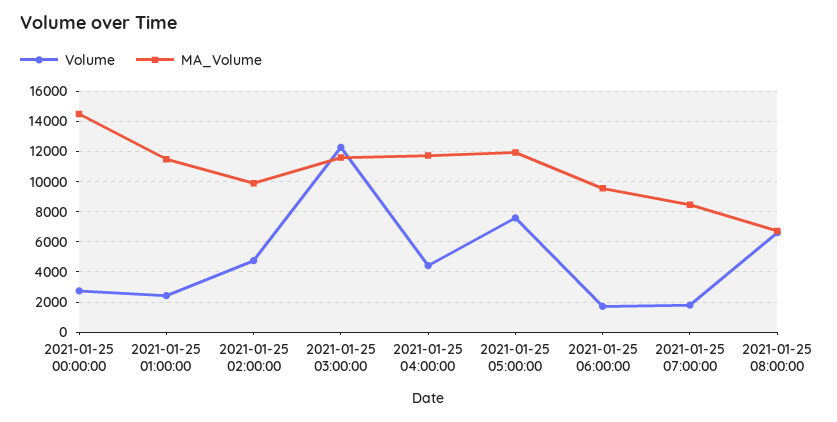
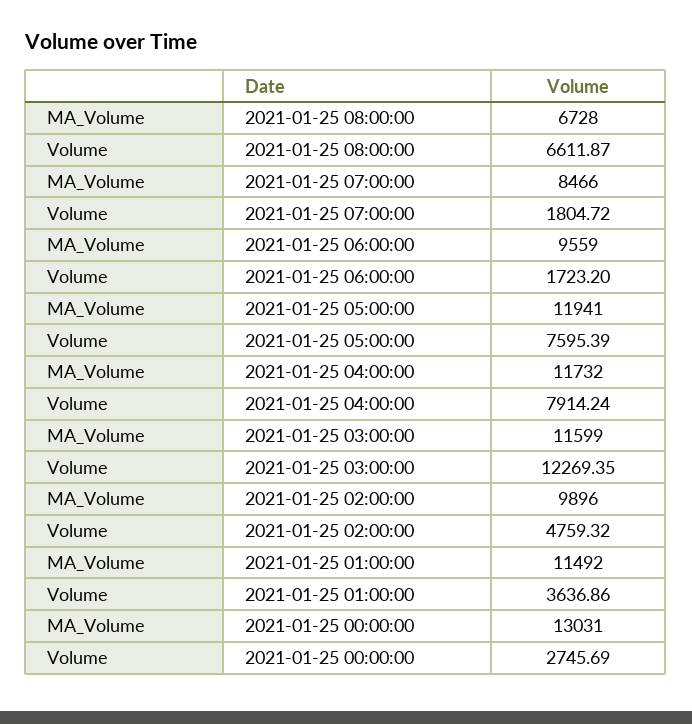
  {
    "Volume": {
      "2021-01-25 00:00:00": 2745.69,
-     "2021-01-25 01:00:00": 2500,
+     "2021-01-25 01:00:00": 3636.86,
      "2021-01-25 02:00:00": 4759.32,
      "2021-01-25 03:00:00": 12269.35,
-     "2021-01-25 04:00:00": 4500,
+     "2021-01-25 04:00:00": 7914.24,
      "2021-01-25 05:00:00": 7595.39,
      "2021-01-25 06:00:00": 1723.2,
      "2021-01-25 07:00:00": 1804.72,
      "2021-01-25 08:00:00": 6611.87
    },
    "MA_Volume": {
-     "2021-01-25 00:00:00": 14500,
+     "2021-01-25 00:00:00": 13031,
      "2021-01-25 01:00:00": 11492,
      "2021-01-25 02:00:00": 9896,
      "2021-01-25 03:00:00": 11599,
      "2021-01-25 04:00:00": 11732,
      "2021-01-25 05:00:00": 11941,
      "2021-01-25 06:00:00": 9559,
      "2021-01-25 07:00:00": 8466,
      "2021-01-25 08:00:00": 6728
    }
  }

